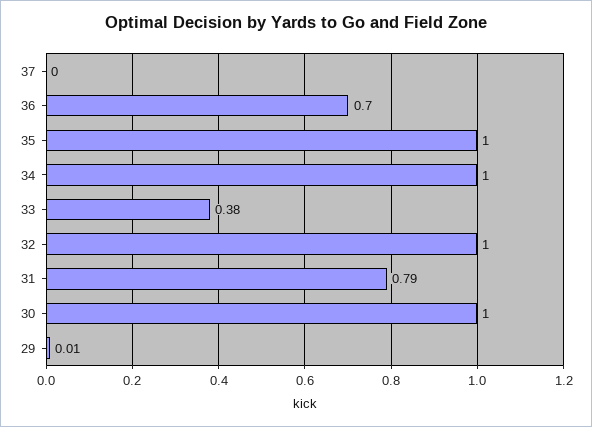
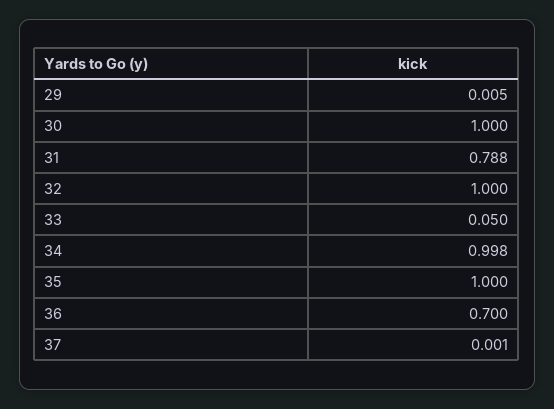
  {
    "37": 0.001,
    "36": 0.7,
    "35": 1,
    "34": 0.998,
-   "33": 0.38,
+   "33": 0.05,
    "32": 1,
    "31": 0.788,
    "30": 1,
    "29": 0.005
  }

